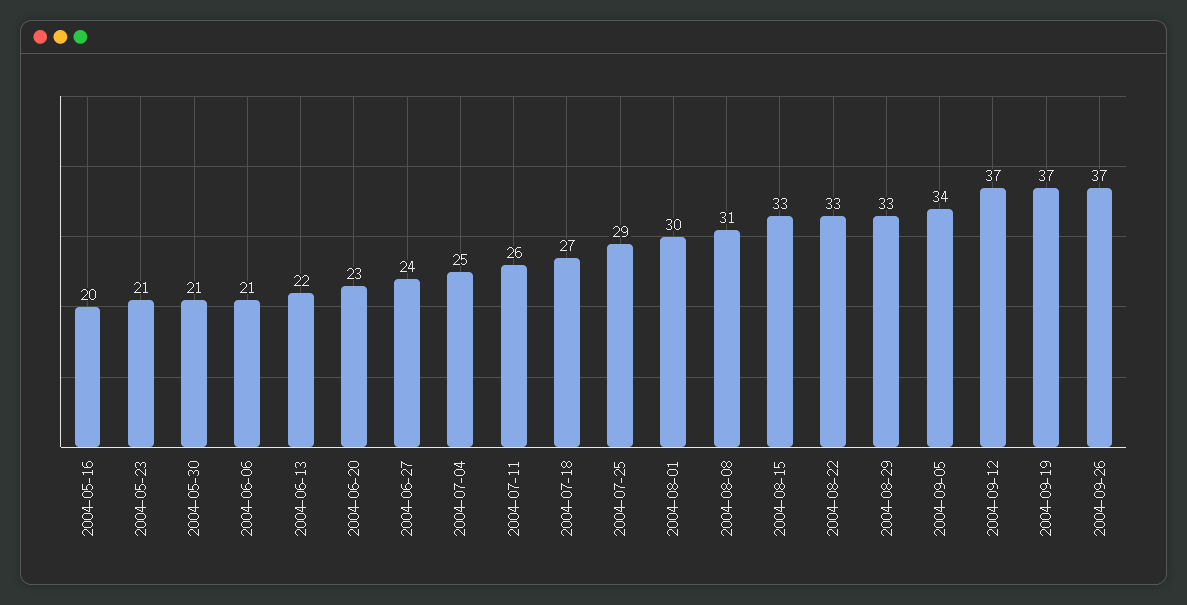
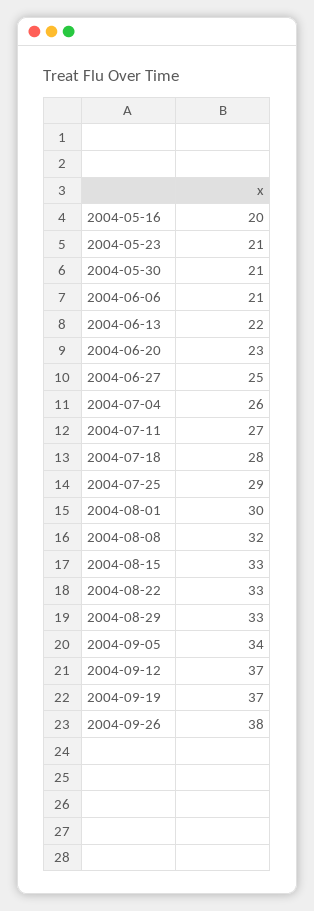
  {
    "2004-05-16": 20,
    "2004-05-23": 21,
    "2004-05-30": 21,
    "2004-06-06": 21,
    "2004-06-13": 22,
    "2004-06-20": 23,
-   "2004-06-27": 24,
+   "2004-06-27": 25,
-   "2004-07-04": 25,
+   "2004-07-04": 26,
-   "2004-07-11": 26,
+   "2004-07-11": 27,
-   "2004-07-18": 27,
+   "2004-07-18": 28,
    "2004-07-25": 29,
    "2004-08-01": 30,
-   "2004-08-08": 31,
+   "2004-08-08": 32,
    "2004-08-15": 33,
    "2004-08-22": 33,
    "2004-08-29": 33,
    "2004-09-05": 34,
    "2004-09-12": 37,
    "2004-09-19": 37,
-   "2004-09-26": 37
+   "2004-09-26": 38
  }

